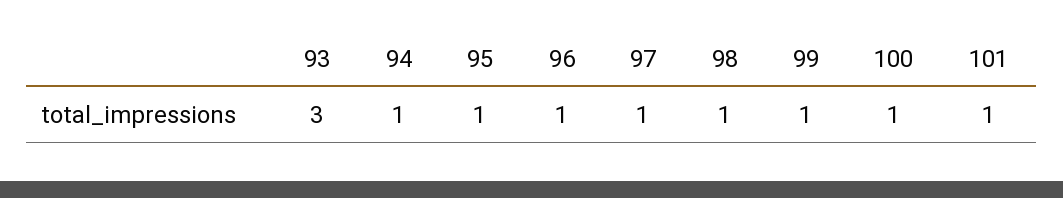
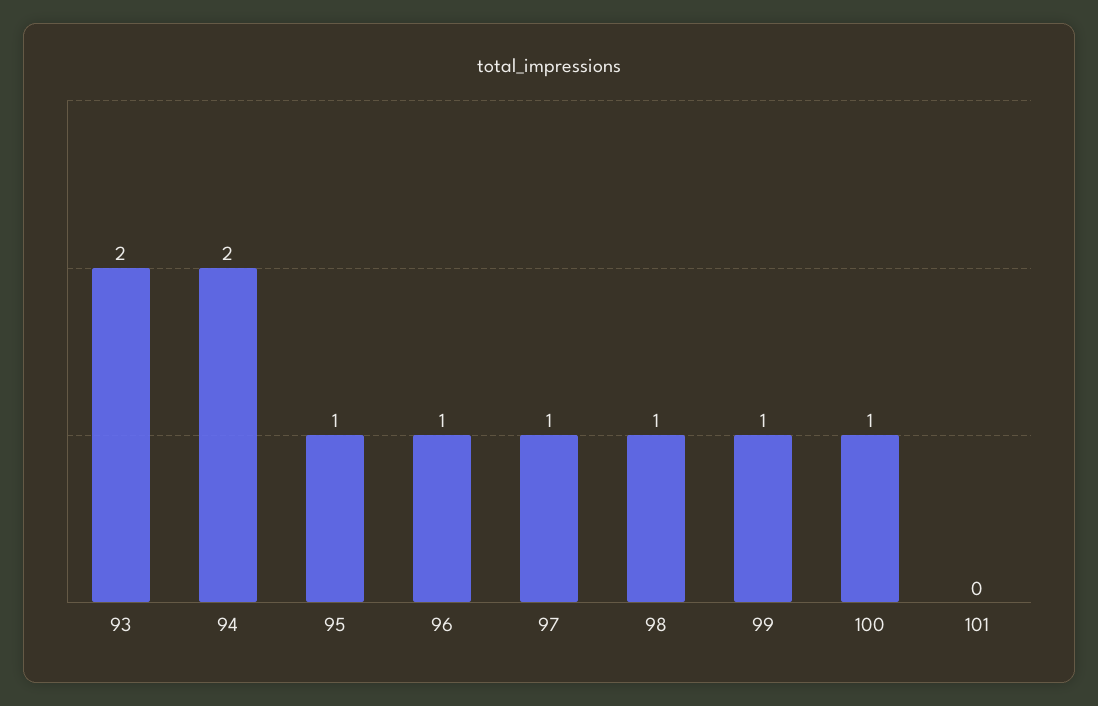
  {
-   "93": 3,
+   "93": 2,
-   "94": 1,
+   "94": 2,
    "95": 1,
    "96": 1,
    "97": 1,
    "98": 1,
    "99": 1,
    "100": 1,
-   "101": 1
+   "101": 0
  }

